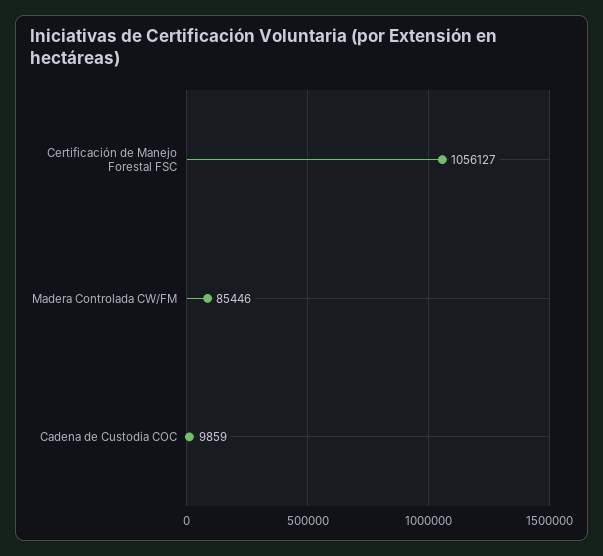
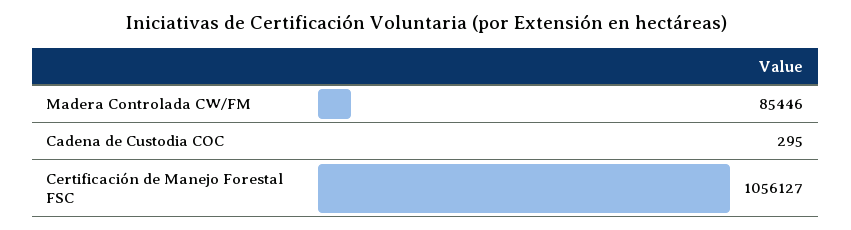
  {
    "Certificación de Manejo Forestal FSC": 1056127,
    "Madera Controlada CW/FM": 85446,
-   "Cadena de Custodia COC": 9859
+   "Cadena de Custodia COC": 295
  }

